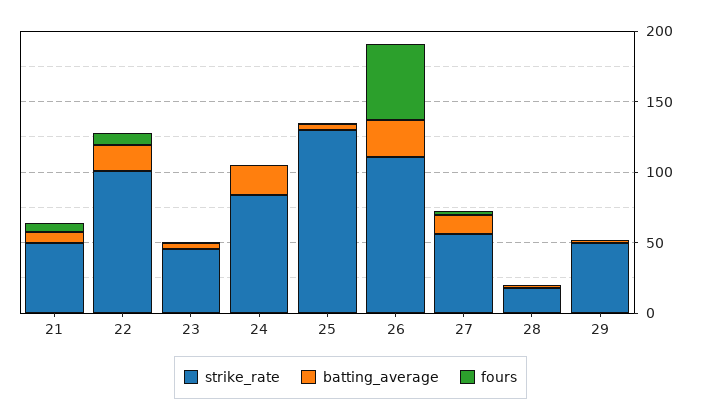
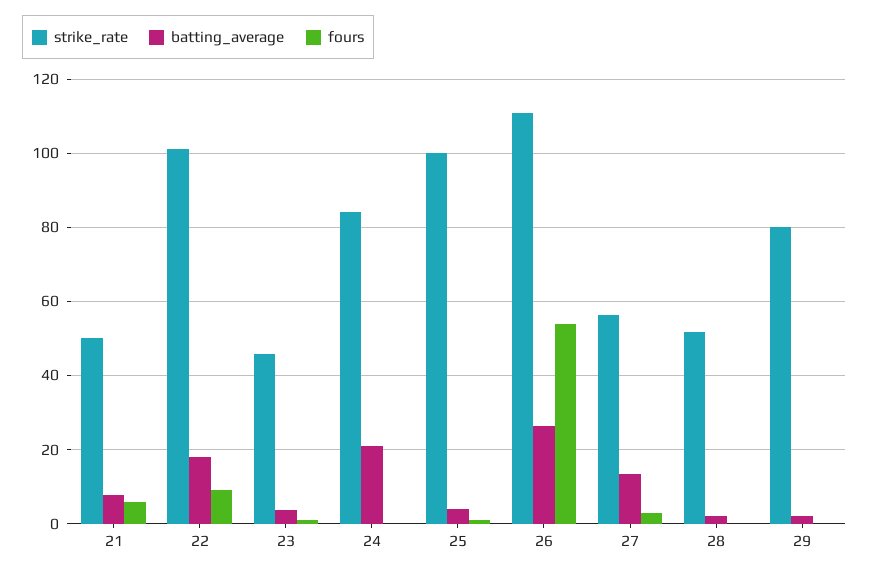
  {
    "strike_rate": {
      "21": 50,
      "22": 102,
      "23": 46,
      "24": 84,
-     "25": 130,
+     "25": 100,
      "26": 110,
      "27": 56,
-     "28": 20,
+     "28": 52,
-     "29": 50
+     "29": 80
    },
    "batting_average": {
      "21": 8,
      "22": 18,
      "23": 4,
      "24": 22,
      "25": 4,
      "26": 26,
      "27": 14,
      "28": 2,
      "29": 2
    },
    "fours": {
      "21": 6,
      "22": 10,
      "23": 2,
      "24": 0,
      "25": 2,
      "26": 54,
      "27": 4,
      "28": 0,
      "29": 0
    }
  }

